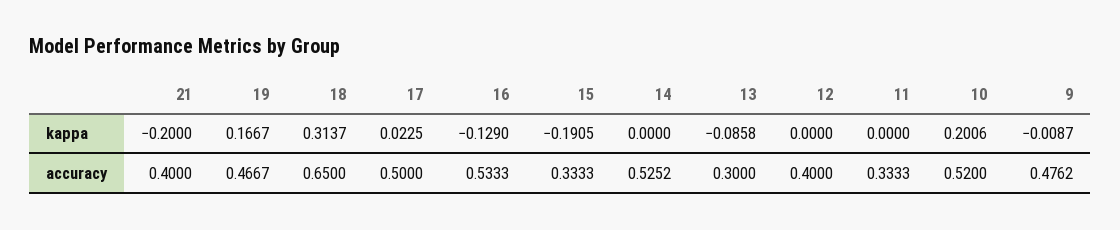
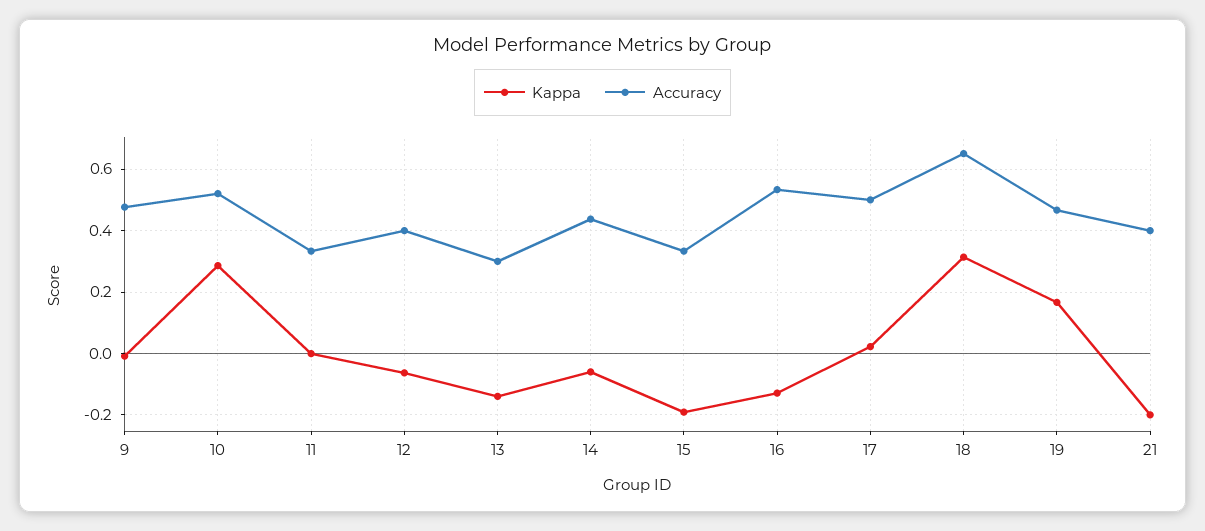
  {
    "kappa": {
      "21": -0.2,
      "19": 0.1667,
      "18": 0.3137,
      "17": 0.0225,
      "16": -0.129,
      "15": -0.1905,
-     "14": 0,
+     "14": -0.06,
-     "13": -0.0858,
+     "13": -0.14,
-     "12": 0,
+     "12": -0.06,
      "11": 0,
-     "10": 0.2006,
+     "10": 0.28,
      "9": -0.0087
    },
    "accuracy": {
      "21": 0.4,
      "19": 0.4667,
      "18": 0.65,
      "17": 0.5,
      "16": 0.5333,
      "15": 0.3333,
-     "14": 0.5252,
+     "14": 0.44,
      "13": 0.3,
      "12": 0.4,
      "11": 0.3333,
      "10": 0.52,
      "9": 0.4762
    }
  }

